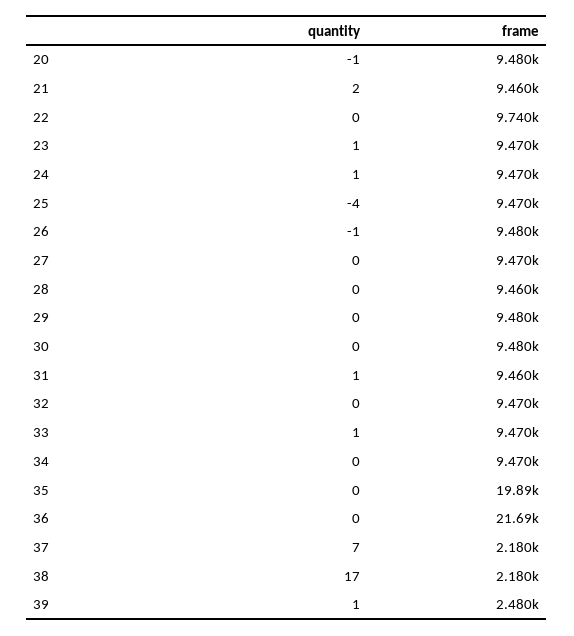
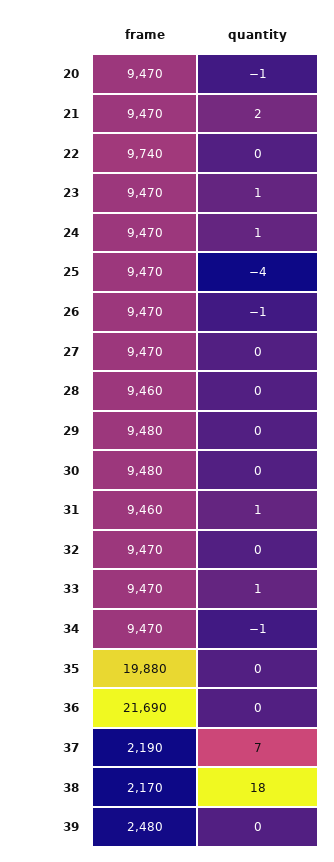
  {
    "quantity": {
      "20": -1,
      "21": 2,
      "22": 0,
      "23": 1,
      "24": 1,
      "25": -4,
      "26": -1,
      "27": 0,
      "28": 0,
      "29": 0,
      "30": 0,
      "31": 1,
      "32": 0,
      "33": 1,
-     "34": 0,
+     "34": -1,
      "35": 0,
      "36": 0,
      "37": 7,
-     "38": 17,
+     "38": 18,
-     "39": 1
+     "39": 0
    },
    "frame": {
-     "20": 9480,
+     "20": 9470,
-     "21": 9460,
+     "21": 9470,
      "22": 9740,
      "23": 9470,
      "24": 9470,
      "25": 9470,
-     "26": 9480,
+     "26": 9470,
      "27": 9470,
      "28": 9460,
      "29": 9480,
      "30": 9480,
      "31": 9460,
      "32": 9470,
      "33": 9470,
      "34": 9470,
-     "35": 19890,
+     "35": 19880,
      "36": 21690,
-     "37": 2180,
+     "37": 2190,
-     "38": 2180,
+     "38": 2170,
      "39": 2480
    }
  }

